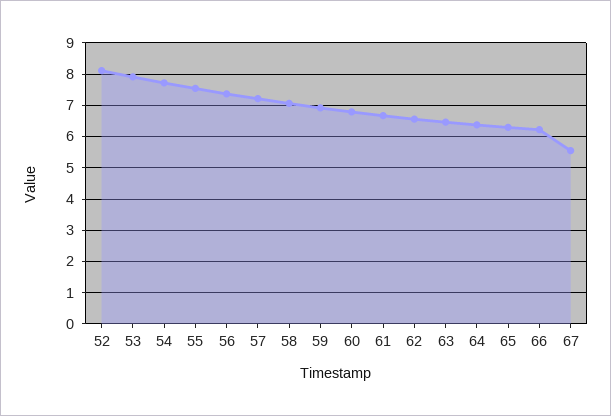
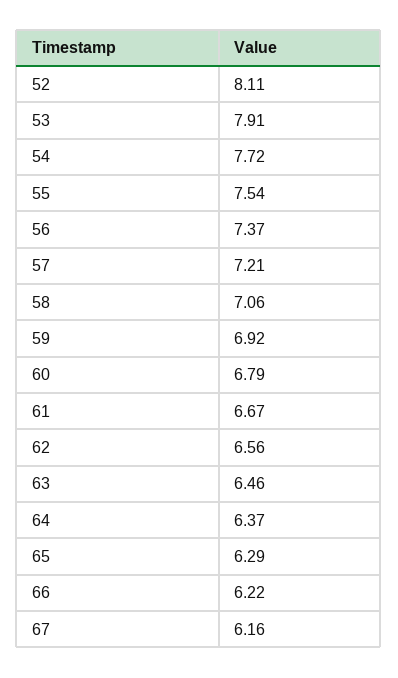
  {
    "52": 8.11,
    "53": 7.91,
    "54": 7.72,
    "55": 7.54,
    "56": 7.37,
    "57": 7.21,
    "58": 7.06,
    "59": 6.92,
    "60": 6.79,
    "61": 6.67,
    "62": 6.56,
    "63": 6.46,
    "64": 6.37,
    "65": 6.29,
    "66": 6.22,
-   "67": 5.6
+   "67": 6.16
  }

